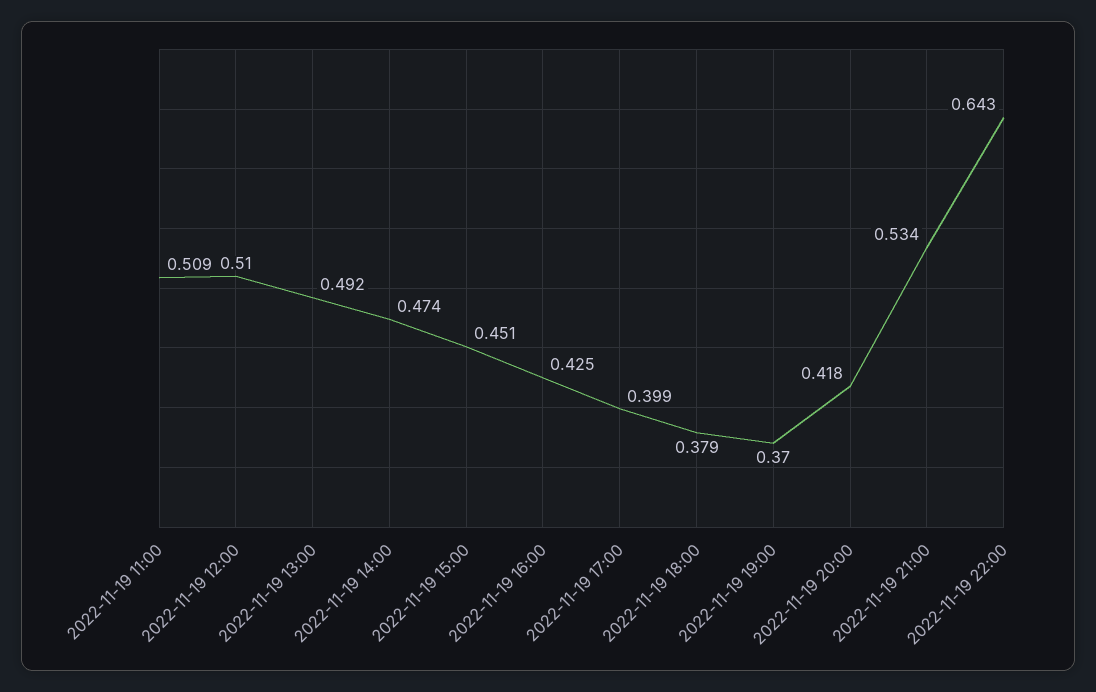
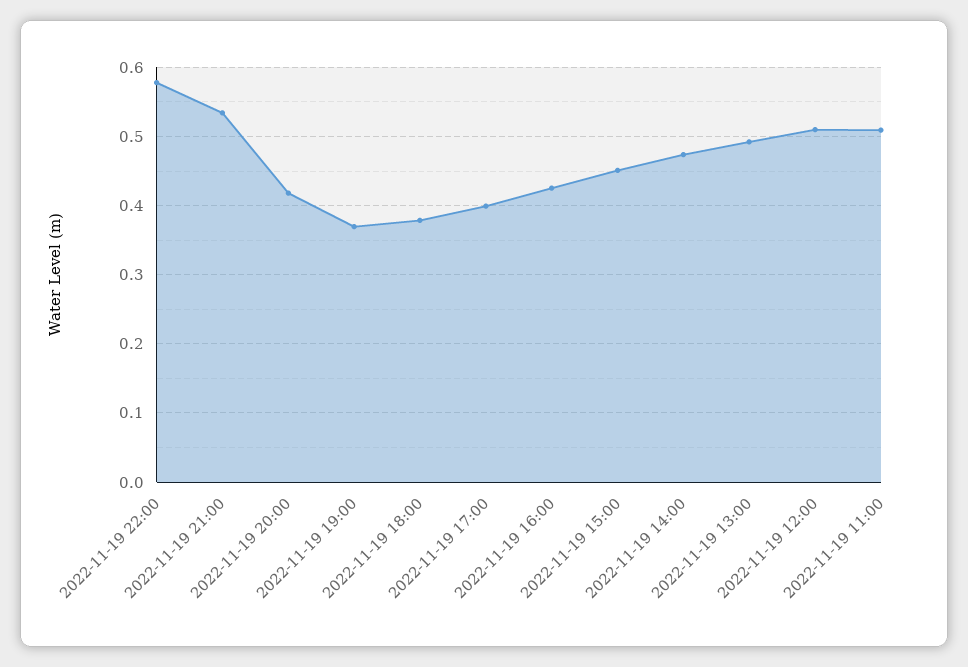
  {
    "2022-11-19 11:00": 0.509,
    "2022-11-19 12:00": 0.51,
    "2022-11-19 13:00": 0.492,
    "2022-11-19 14:00": 0.474,
    "2022-11-19 15:00": 0.451,
    "2022-11-19 16:00": 0.425,
    "2022-11-19 17:00": 0.399,
    "2022-11-19 18:00": 0.379,
    "2022-11-19 19:00": 0.37,
    "2022-11-19 20:00": 0.418,
    "2022-11-19 21:00": 0.534,
-   "2022-11-19 22:00": 0.643
+   "2022-11-19 22:00": 0.58
  }

